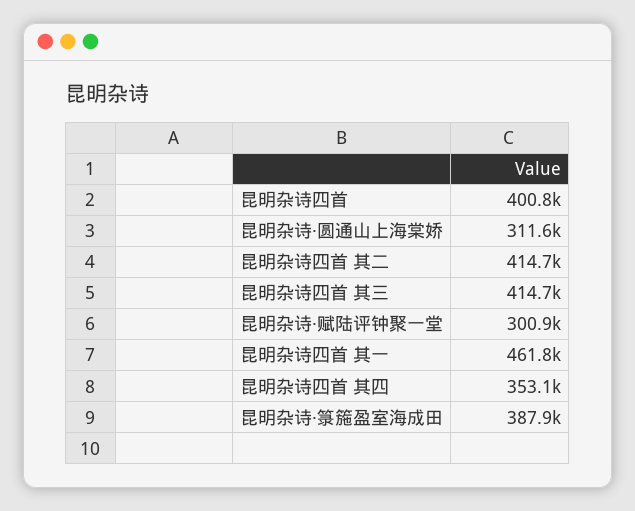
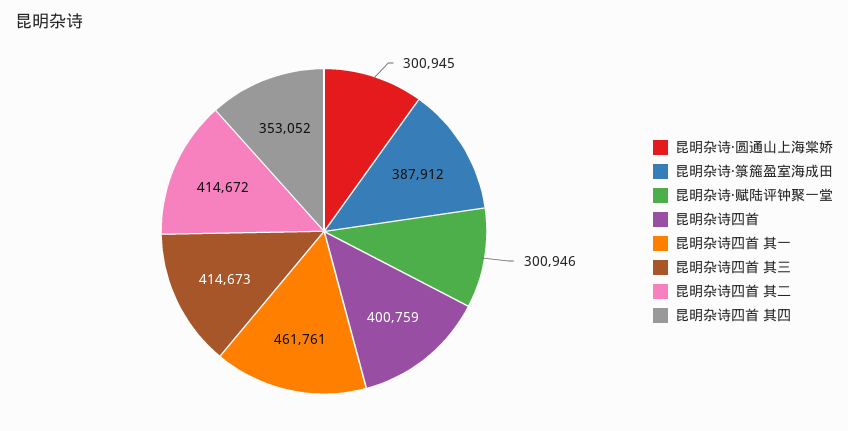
  {
    "昆明杂诗四首": 400759,
-   "昆明杂诗·圆通山上海棠娇": 311600,
+   "昆明杂诗·圆通山上海棠娇": 300945,
    "昆明杂诗四首 其二": 414672,
    "昆明杂诗四首 其三": 414673,
    "昆明杂诗·赋陆评钟聚一堂": 300946,
    "昆明杂诗四首 其一": 461761,
    "昆明杂诗四首 其四": 353052,
    "昆明杂诗·箓箷盈室海成田": 387912
  }

